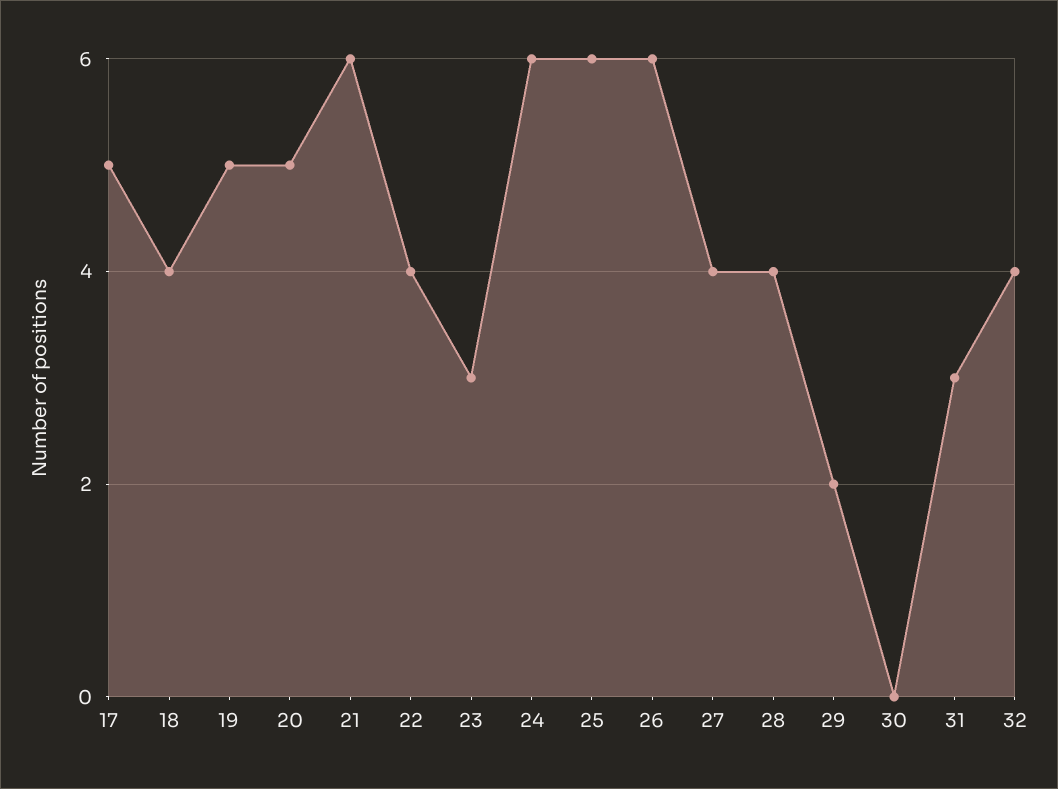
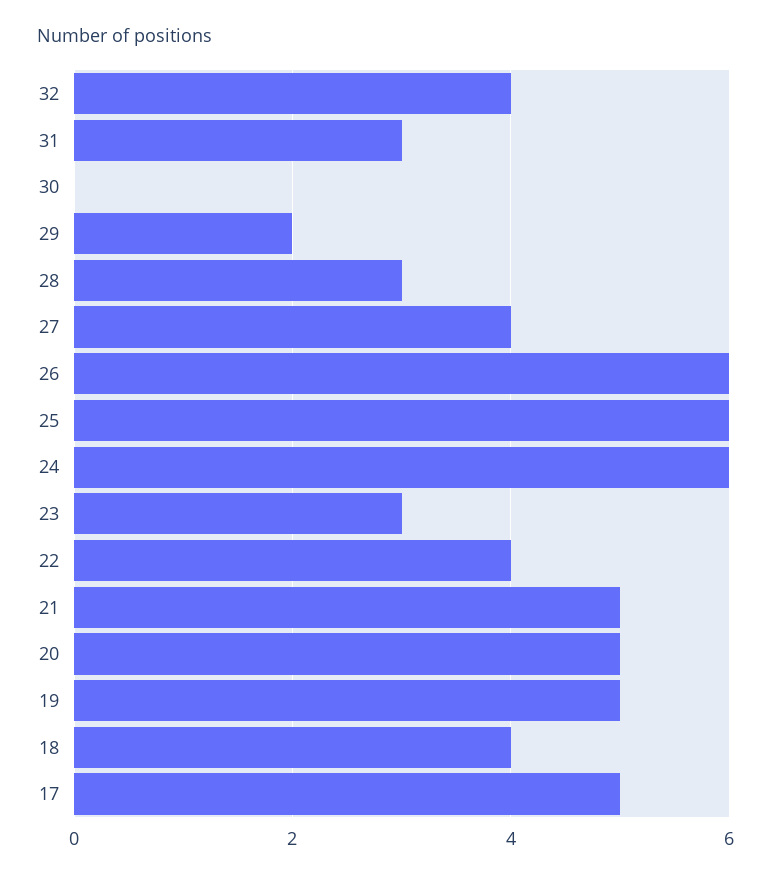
  {
    "17": 5,
    "18": 4,
    "19": 5,
    "20": 5,
-   "21": 6,
+   "21": 5,
    "22": 4,
    "23": 3,
    "24": 6,
    "25": 6,
    "26": 6,
    "27": 4,
-   "28": 4,
+   "28": 3,
    "29": 2,
    "30": 0,
    "31": 3,
    "32": 4
  }

